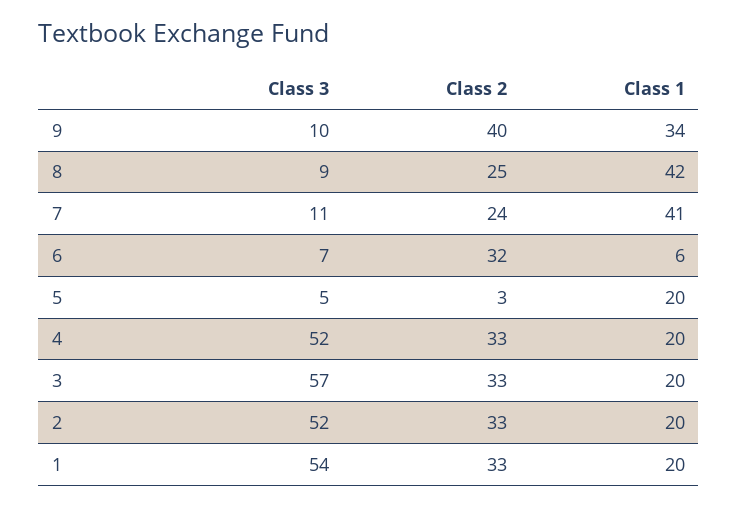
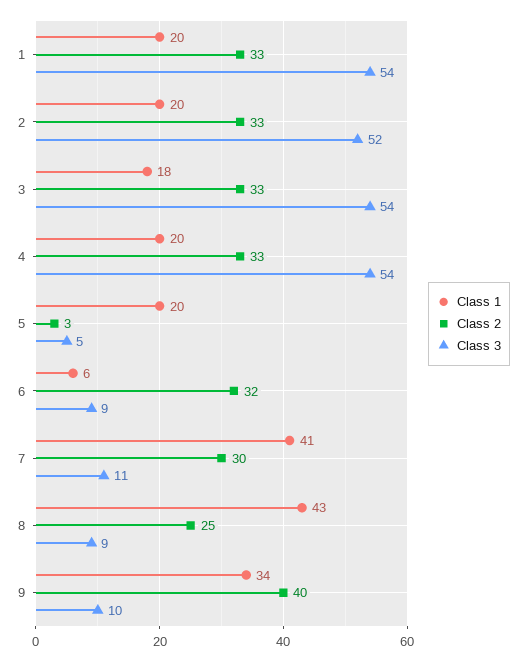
  {
    "Class 3": {
      "9": 10,
      "8": 9,
      "7": 11,
-     "6": 7,
+     "6": 9,
      "5": 5,
-     "4": 52,
+     "4": 54,
-     "3": 57,
+     "3": 54,
      "2": 52,
      "1": 54
    },
    "Class 2": {
      "9": 40,
      "8": 25,
-     "7": 24,
+     "7": 30,
      "6": 32,
      "5": 3,
      "4": 33,
      "3": 33,
      "2": 33,
      "1": 33
    },
    "Class 1": {
      "9": 34,
-     "8": 42,
+     "8": 43,
      "7": 41,
      "6": 6,
      "5": 20,
      "4": 20,
-     "3": 20,
+     "3": 18,
      "2": 20,
      "1": 20
    }
  }

